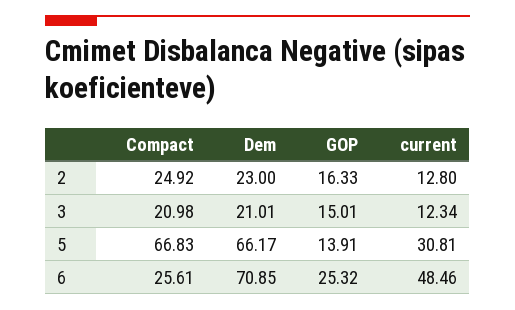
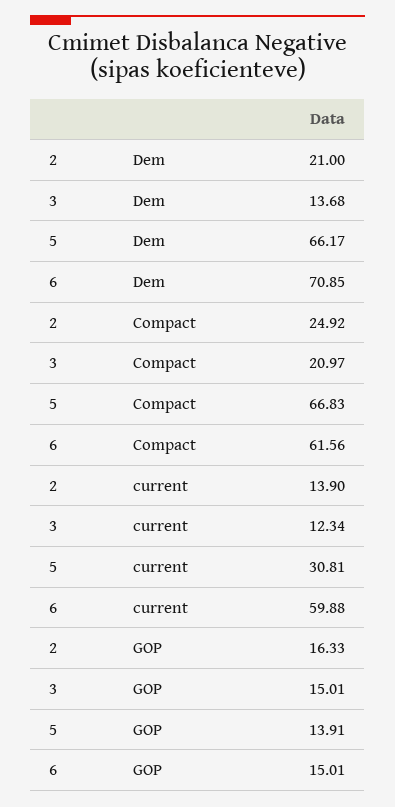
  {
    "Compact": {
      "2": 24.92,
-     "3": 20.98,
+     "3": 20.97,
      "5": 66.83,
-     "6": 25.61
+     "6": 61.56
    },
    "Dem": {
-     "2": 23,
+     "2": 21,
-     "3": 21.01,
+     "3": 13.68,
      "5": 66.17,
      "6": 70.85
    },
    "GOP": {
      "2": 16.33,
      "3": 15.01,
      "5": 13.91,
-     "6": 25.32
+     "6": 15.01
    },
    "current": {
-     "2": 12.8,
+     "2": 13.9,
      "3": 12.34,
      "5": 30.81,
-     "6": 48.46
+     "6": 59.88
    }
  }

